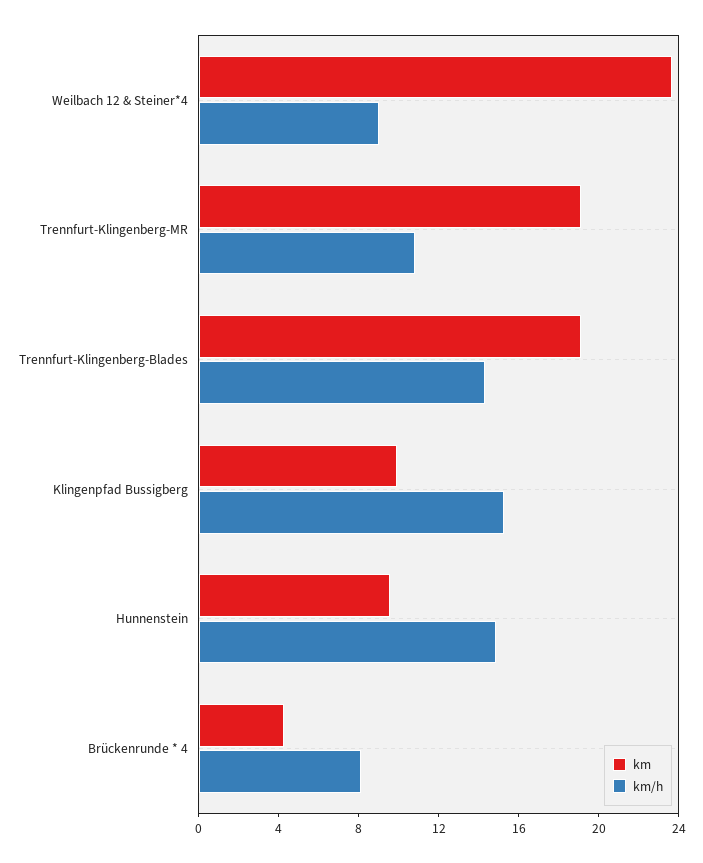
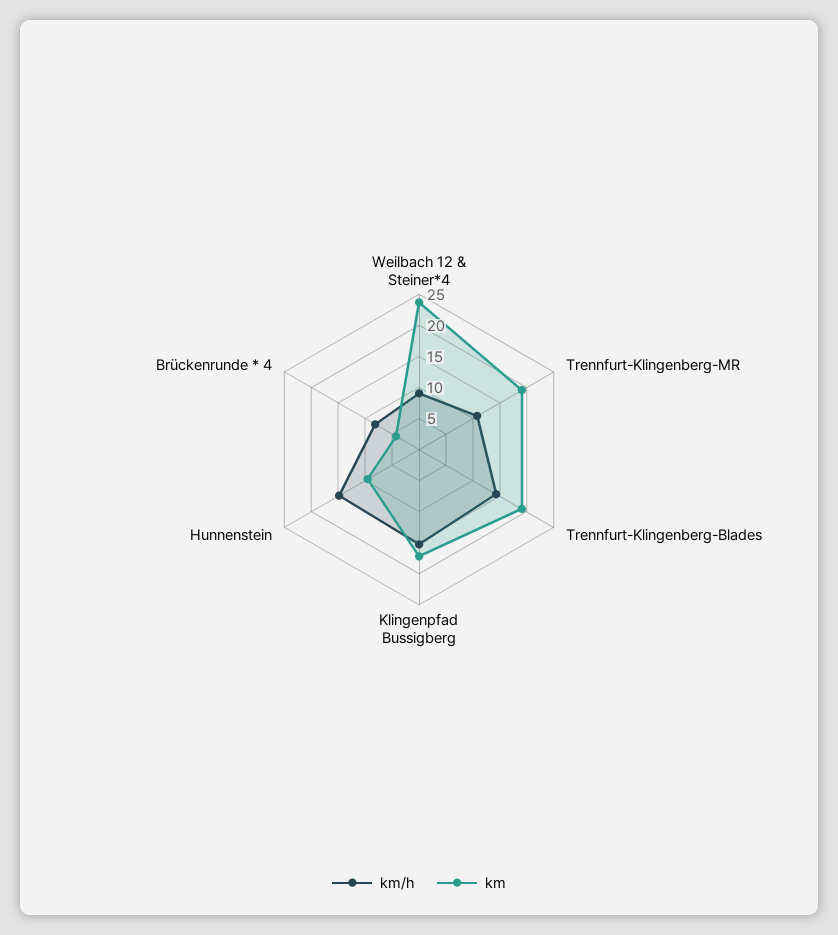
  {
    "km": {
      "Weilbach 12 & Steiner*4": 24,
      "Trennfurt-Klingenberg-MR": 19,
      "Trennfurt-Klingenberg-Blades": 19,
-     "Klingenpfad Bussigberg": 10,
+     "Klingenpfad Bussigberg": 17.5,
      "Hunnenstein": 10,
      "Brückenrunde * 4": 4
    },
    "km/h": {
      "Weilbach 12 & Steiner*4": 9,
      "Trennfurt-Klingenberg-MR": 11,
      "Trennfurt-Klingenberg-Blades": 14,
      "Klingenpfad Bussigberg": 15,
      "Hunnenstein": 15,
      "Brückenrunde * 4": 8
    }
  }

